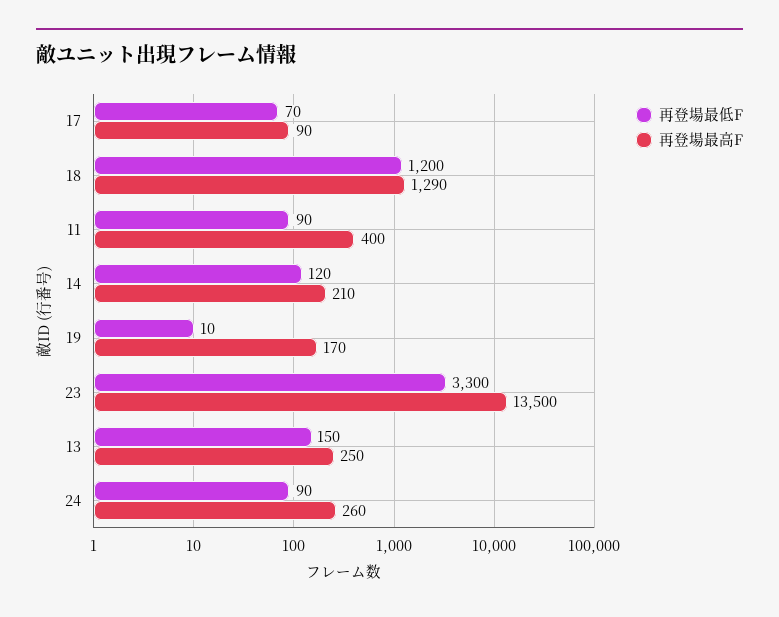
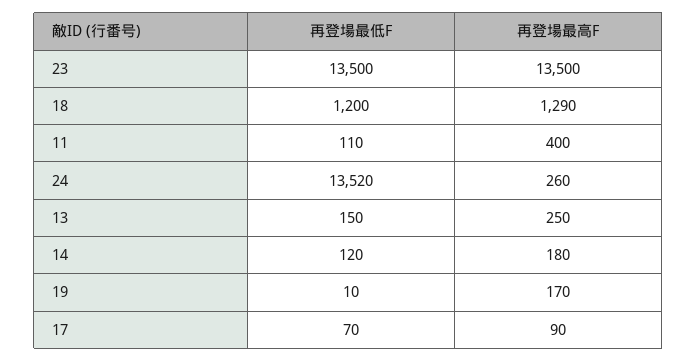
  {
    "再登場最低F": {
      "17": 70,
      "18": 1200,
-     "11": 90,
+     "11": 110,
      "14": 120,
      "19": 10,
-     "23": 3300,
+     "23": 13500,
      "13": 150,
-     "24": 90
+     "24": 13520
    },
    "再登場最高F": {
      "17": 90,
      "18": 1290,
      "11": 400,
-     "14": 210,
+     "14": 180,
      "19": 170,
      "23": 13500,
      "13": 250,
      "24": 260
    }
  }

